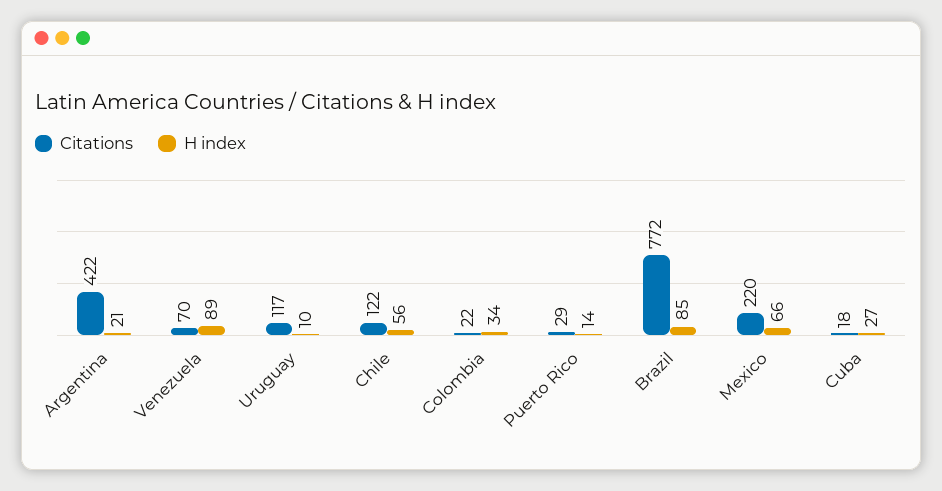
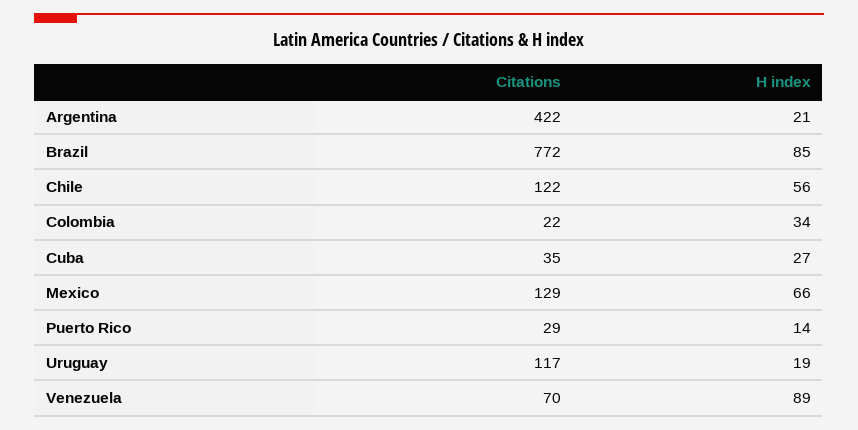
  {
    "Citations": {
      "Argentina": 422,
      "Venezuela": 70,
      "Uruguay": 117,
      "Chile": 122,
      "Colombia": 22,
      "Puerto Rico": 29,
      "Brazil": 772,
-     "Mexico": 220,
+     "Mexico": 129,
-     "Cuba": 18
+     "Cuba": 35
    },
    "H index": {
      "Argentina": 21,
      "Venezuela": 89,
-     "Uruguay": 10,
+     "Uruguay": 19,
      "Chile": 56,
      "Colombia": 34,
      "Puerto Rico": 14,
      "Brazil": 85,
      "Mexico": 66,
      "Cuba": 27
    }
  }

